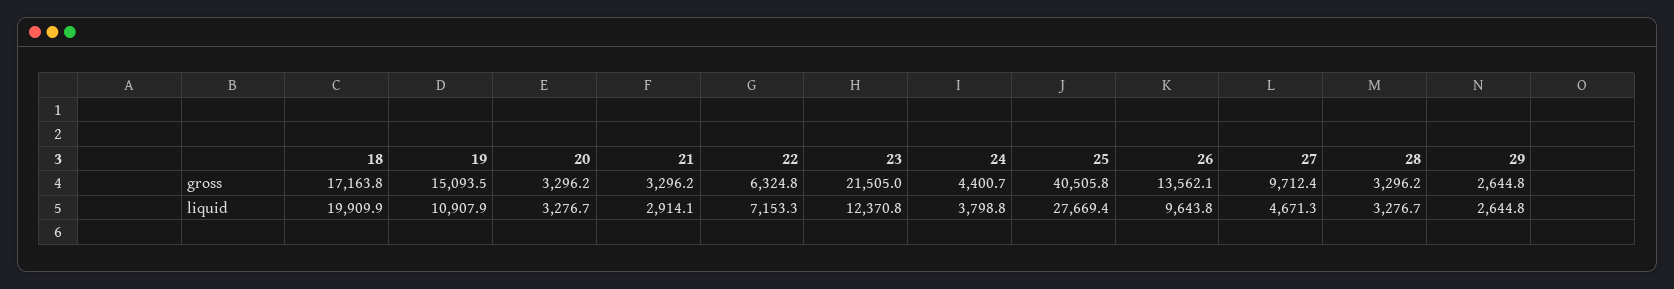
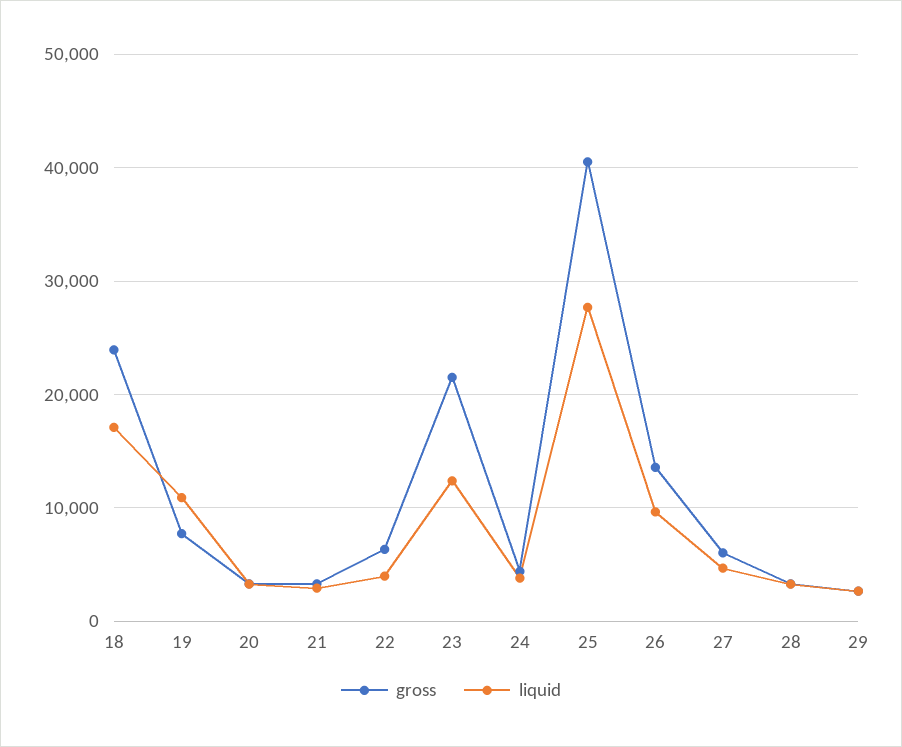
  {
    "gross": {
-     "18": 17163.8,
+     "18": 24000,
-     "19": 15093.5,
+     "19": 8000,
      "20": 3296.2,
      "21": 3296.2,
      "22": 6324.8,
      "23": 21505,
      "24": 4400.7,
      "25": 40505.8,
      "26": 13562.1,
-     "27": 9712.4,
+     "27": 6000,
      "28": 3296.2,
      "29": 2644.8
    },
    "liquid": {
-     "18": 19909.9,
+     "18": 17000,
      "19": 10907.9,
      "20": 3276.7,
      "21": 2914.1,
-     "22": 7153.3,
+     "22": 4000,
      "23": 12370.8,
      "24": 3798.8,
      "25": 27669.4,
      "26": 9643.8,
      "27": 4671.3,
      "28": 3276.7,
      "29": 2644.8
    }
  }

